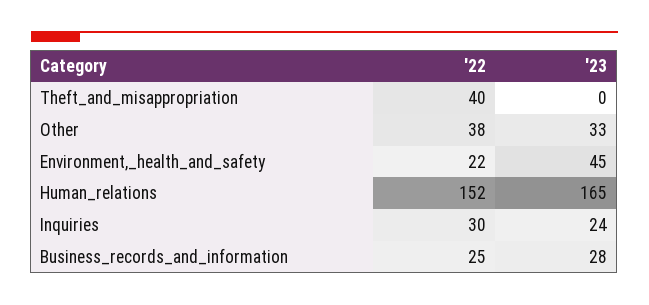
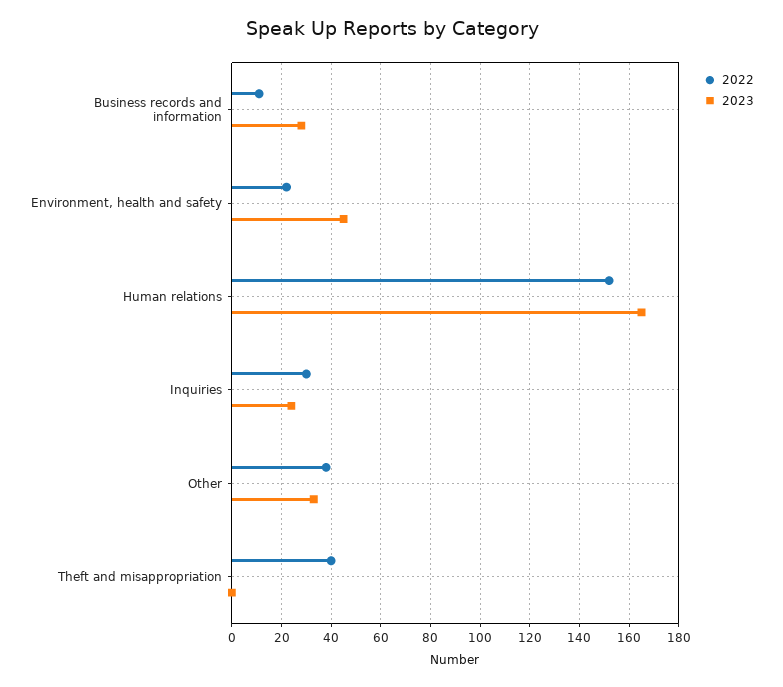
  {
    "'22": {
      "Theft_and_misappropriation": 40,
      "Other": 38,
      "Environment,_health_and_safety": 22,
      "Human_relations": 152,
      "Inquiries": 30,
-     "Business_records_and_information": 25
+     "Business_records_and_information": 10
    },
    "'23": {
      "Theft_and_misappropriation": 0,
      "Other": 33,
      "Environment,_health_and_safety": 45,
      "Human_relations": 165,
      "Inquiries": 24,
      "Business_records_and_information": 28
    }
  }

